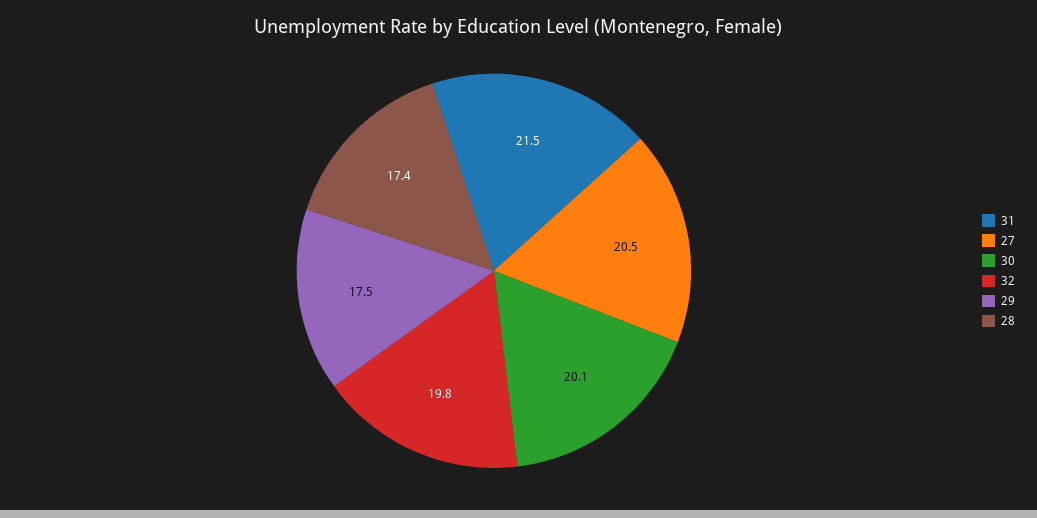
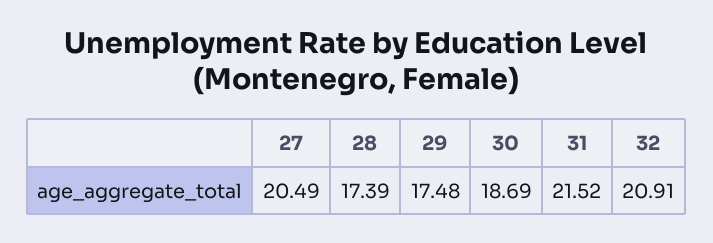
  {
    "31": 21.52,
    "27": 20.49,
-   "30": 20.1,
+   "30": 18.69,
-   "32": 19.8,
+   "32": 20.91,
    "29": 17.48,
    "28": 17.39
  }

